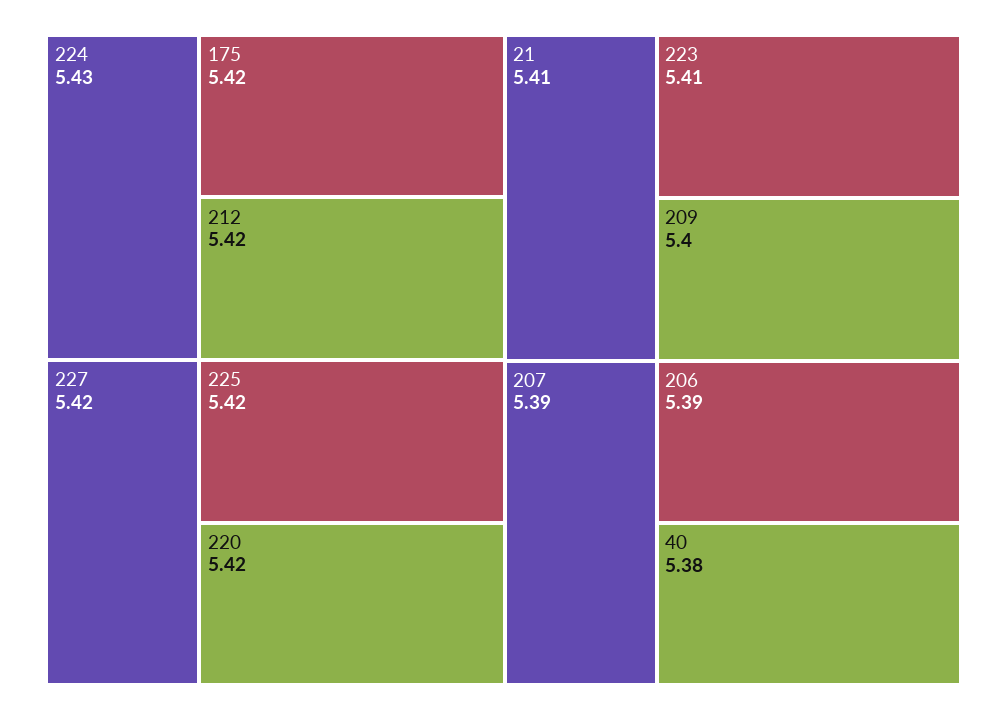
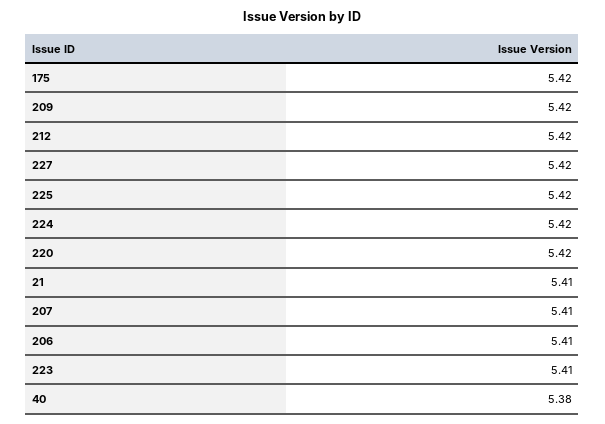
  {
-   "224": 5.43,
+   "224": 5.42,
    "175": 5.42,
    "212": 5.42,
    "227": 5.42,
    "225": 5.42,
    "220": 5.42,
    "21": 5.41,
    "223": 5.41,
-   "209": 5.4,
+   "209": 5.42,
-   "207": 5.39,
+   "207": 5.41,
-   "206": 5.39,
+   "206": 5.41,
    "40": 5.38
  }

